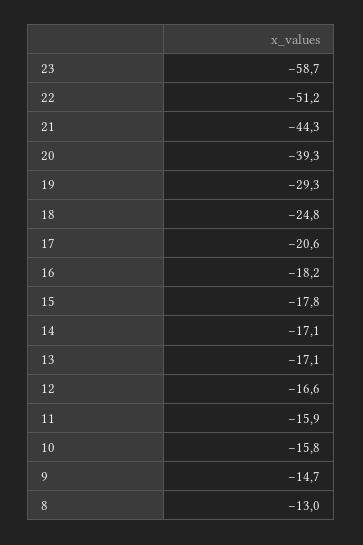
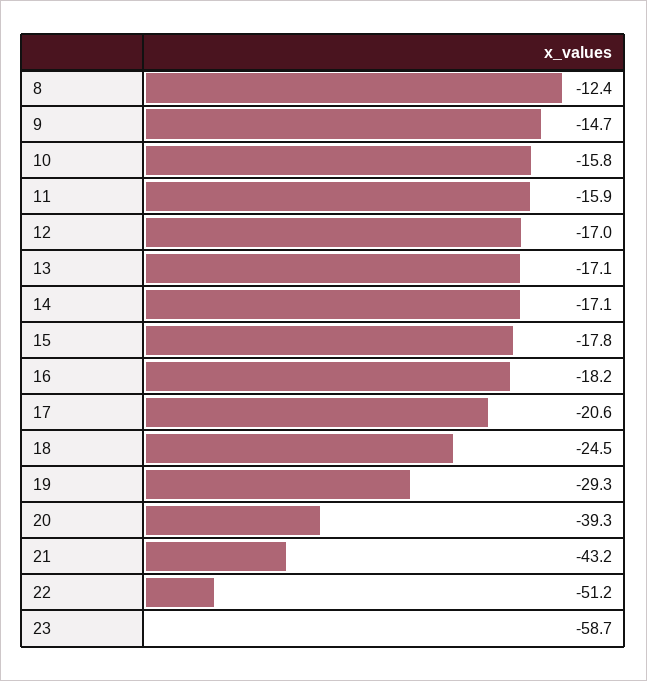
  {
    "23": -58.7,
    "22": -51.2,
-   "21": -44.3,
+   "21": -43.2,
    "20": -39.3,
    "19": -29.3,
-   "18": -24.8,
+   "18": -24.5,
    "17": -20.6,
    "16": -18.2,
    "15": -17.8,
    "14": -17.1,
    "13": -17.1,
-   "12": -16.6,
+   "12": -17,
    "11": -15.9,
    "10": -15.8,
    "9": -14.7,
-   "8": -13
+   "8": -12.4
  }

